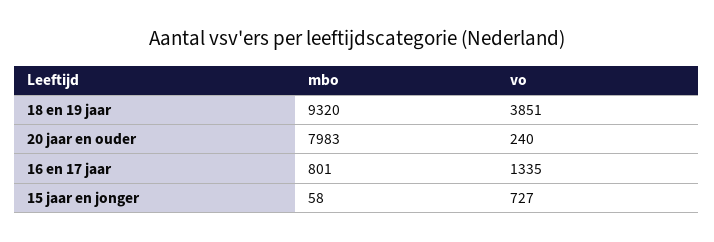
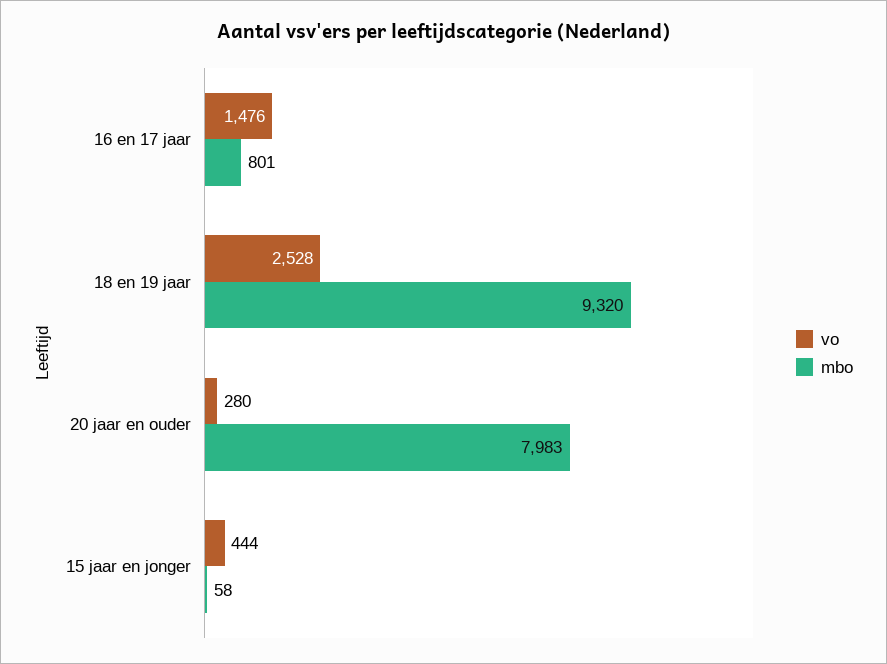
  {
    "mbo": {
      "18 en 19 jaar": 9320,
      "20 jaar en ouder": 7983,
      "16 en 17 jaar": 801,
      "15 jaar en jonger": 58
    },
    "vo": {
-     "18 en 19 jaar": 3851,
+     "18 en 19 jaar": 2528,
-     "20 jaar en ouder": 240,
+     "20 jaar en ouder": 280,
-     "16 en 17 jaar": 1335,
+     "16 en 17 jaar": 1476,
-     "15 jaar en jonger": 727
+     "15 jaar en jonger": 444
    }
  }

